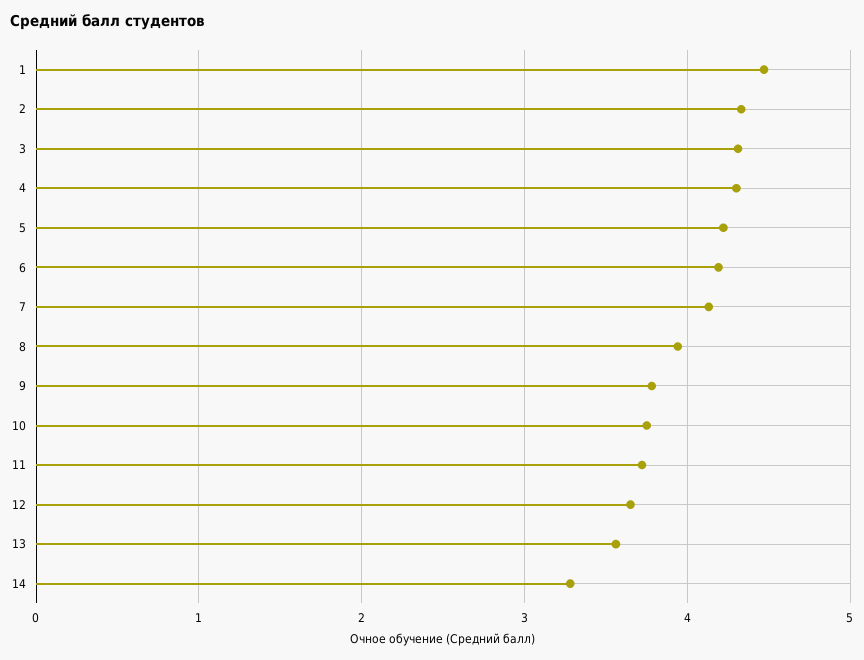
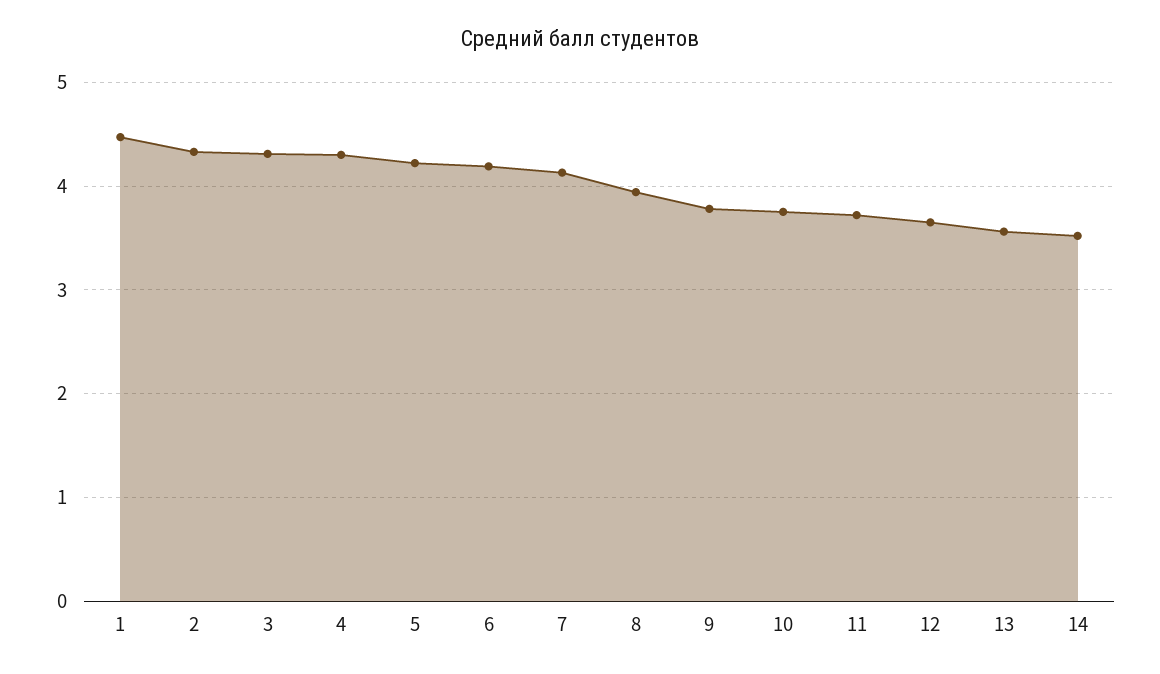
  {
    "1": 4.5,
    "2": 4.3,
    "3": 4.3,
    "4": 4.3,
    "5": 4.2,
    "6": 4.2,
    "7": 4.1,
    "8": 3.9,
    "9": 3.8,
    "10": 3.8,
    "11": 3.7,
    "12": 3.7,
    "13": 3.6,
-   "14": 3.3
+   "14": 3.5
  }

